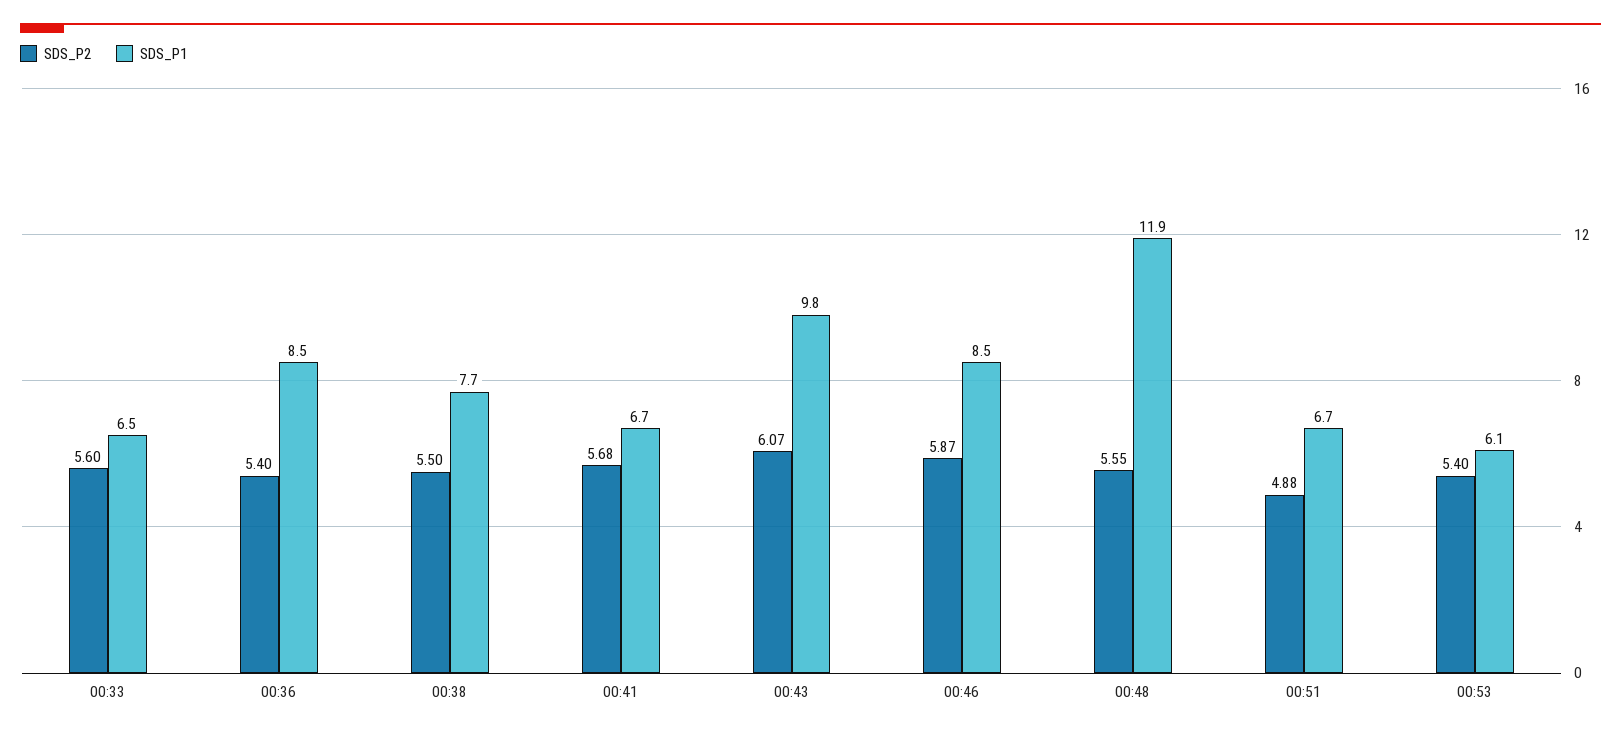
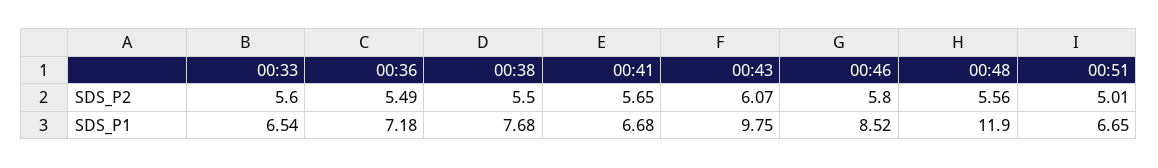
  {
    "SDS_P2": {
      "00:33": 5.6,
-     "00:36": 5.4,
+     "00:36": 5.49,
      "00:38": 5.5,
-     "00:41": 5.68,
+     "00:41": 5.65,
      "00:43": 6.07,
-     "00:46": 5.87,
+     "00:46": 5.8,
-     "00:48": 5.55,
+     "00:48": 5.56,
-     "00:51": 4.88,
+     "00:51": 5.01
-     "00:53": 5.4
    },
    "SDS_P1": {
      "00:33": 6.54,
-     "00:36": 8.5,
+     "00:36": 7.18,
      "00:38": 7.68,
      "00:41": 6.68,
      "00:43": 9.75,
      "00:46": 8.52,
      "00:48": 11.9,
-     "00:51": 6.65,
+     "00:51": 6.65
-     "00:53": 6.1
    }
  }

